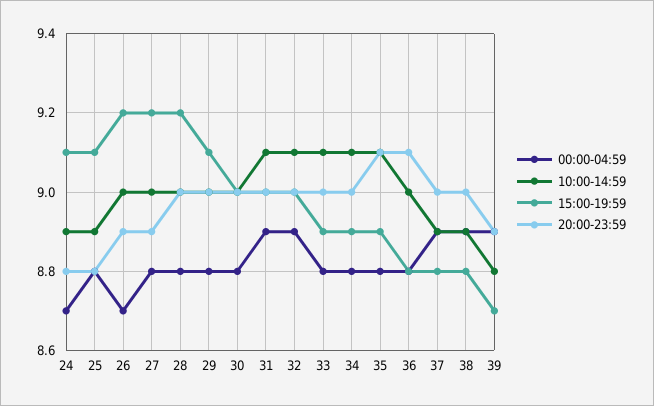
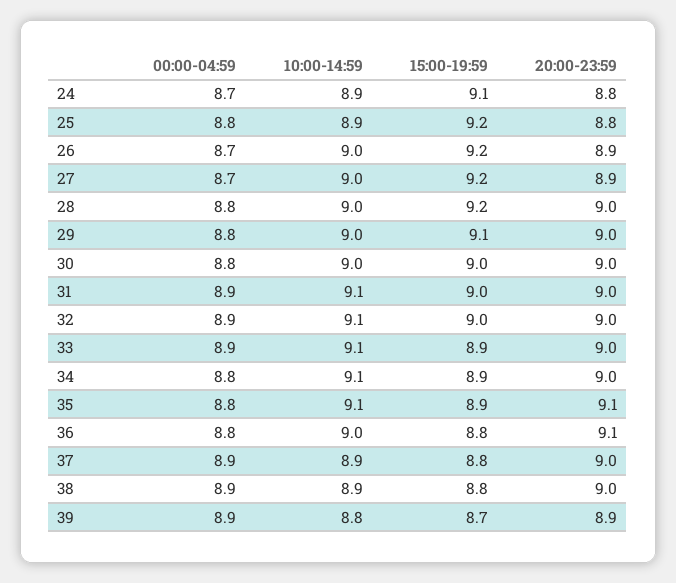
  {
    "00:00-04:59": {
      "24": 8.7,
      "25": 8.8,
      "26": 8.7,
-     "27": 8.8,
+     "27": 8.7,
      "28": 8.8,
      "29": 8.8,
      "30": 8.8,
      "31": 8.9,
      "32": 8.9,
-     "33": 8.8,
+     "33": 8.9,
      "34": 8.8,
      "35": 8.8,
      "36": 8.8,
      "37": 8.9,
      "38": 8.9,
      "39": 8.9
    },
    "10:00-14:59": {
      "24": 8.9,
      "25": 8.9,
      "26": 9,
      "27": 9,
      "28": 9,
      "29": 9,
      "30": 9,
      "31": 9.1,
      "32": 9.1,
      "33": 9.1,
      "34": 9.1,
      "35": 9.1,
      "36": 9,
      "37": 8.9,
      "38": 8.9,
      "39": 8.8
    },
    "15:00-19:59": {
      "24": 9.1,
-     "25": 9.1,
+     "25": 9.2,
      "26": 9.2,
      "27": 9.2,
      "28": 9.2,
      "29": 9.1,
      "30": 9,
      "31": 9,
      "32": 9,
      "33": 8.9,
      "34": 8.9,
      "35": 8.9,
      "36": 8.8,
      "37": 8.8,
      "38": 8.8,
      "39": 8.7
    },
    "20:00-23:59": {
      "24": 8.8,
      "25": 8.8,
      "26": 8.9,
      "27": 8.9,
      "28": 9,
      "29": 9,
      "30": 9,
      "31": 9,
      "32": 9,
      "33": 9,
      "34": 9,
      "35": 9.1,
      "36": 9.1,
      "37": 9,
      "38": 9,
      "39": 8.9
    }
  }

